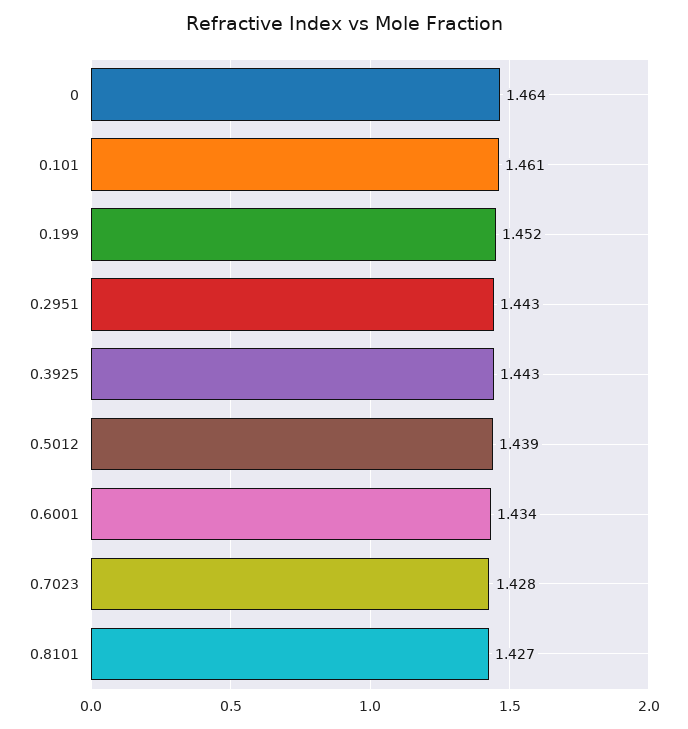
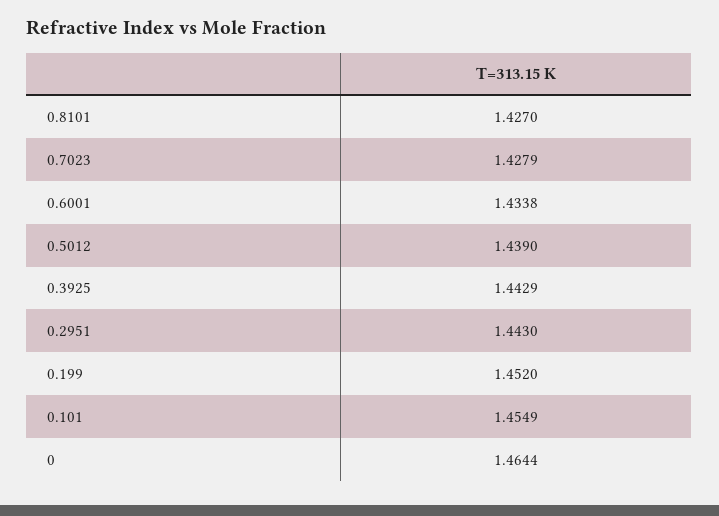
  {
    "0": 1.4644,
-   "0.101": 1.461,
+   "0.101": 1.4549,
    "0.199": 1.452,
    "0.2951": 1.443,
    "0.3925": 1.4429,
    "0.5012": 1.439,
    "0.6001": 1.4338,
    "0.7023": 1.4279,
    "0.8101": 1.427
  }

